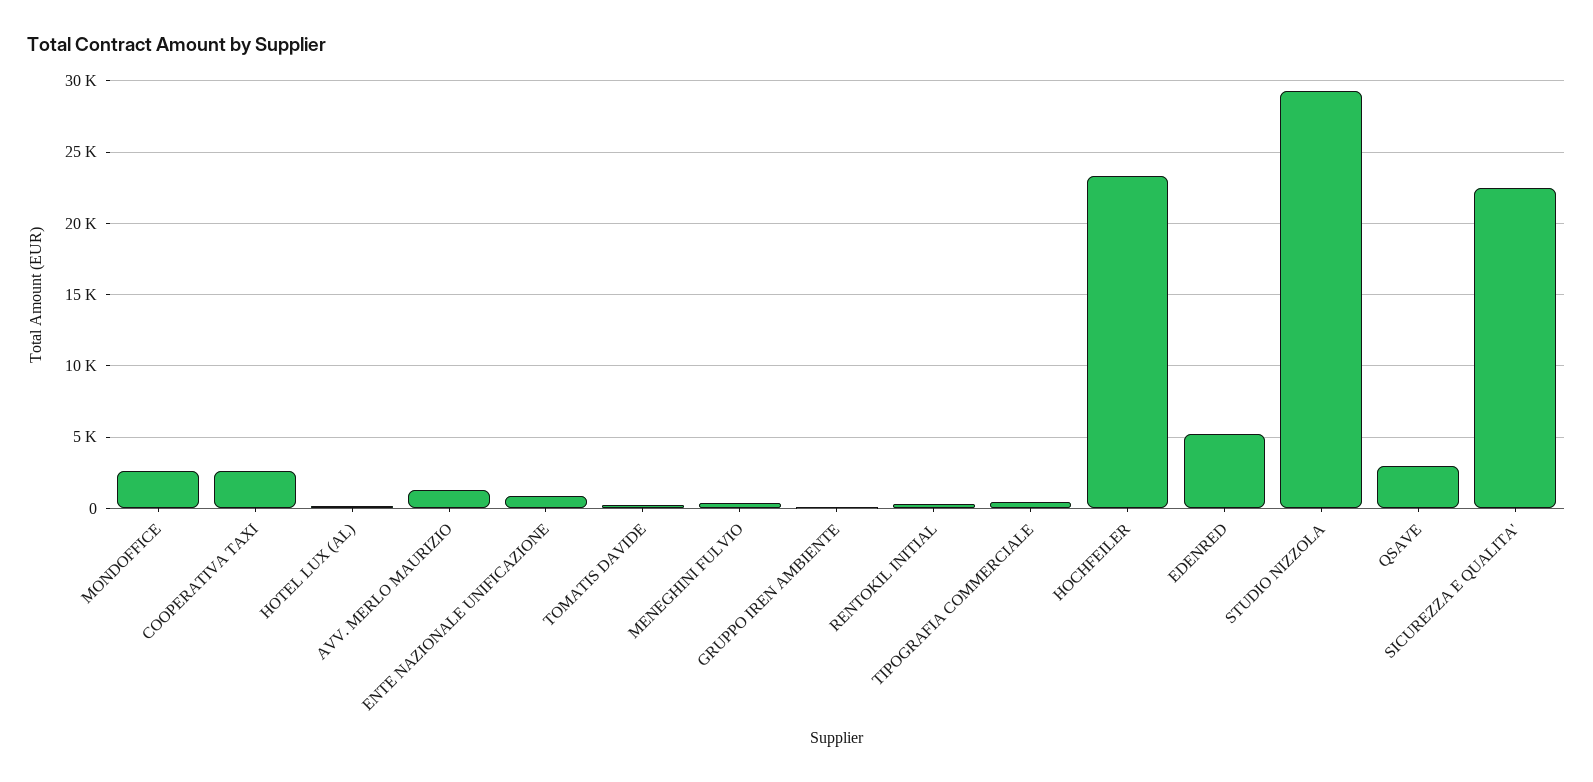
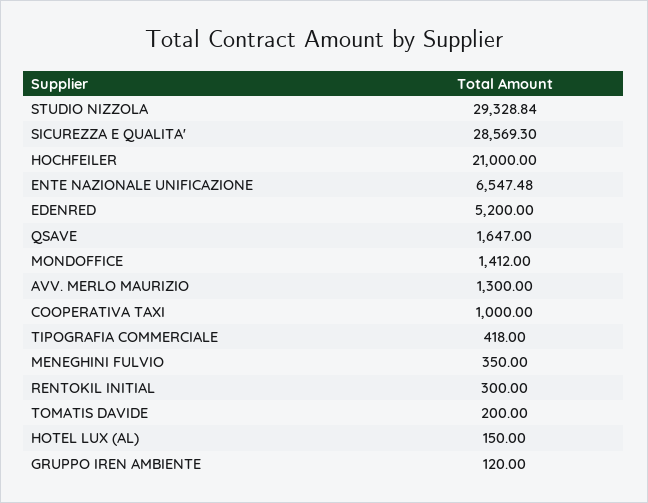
  {
-   "MONDOFFICE": 2500,
+   "MONDOFFICE": 1412,
-   "COOPERATIVA TAXI": 2500,
+   "COOPERATIVA TAXI": 1000,
    "HOTEL LUX (AL)": 150,
    "AVV. MERLO MAURIZIO": 1300,
-   "ENTE NAZIONALE UNIFICAZIONE": 1000,
+   "ENTE NAZIONALE UNIFICAZIONE": 6547.48,
    "TOMATIS DAVIDE": 200,
    "MENEGHINI FULVIO": 350,
    "GRUPPO IREN AMBIENTE": 120,
    "RENTOKIL INITIAL": 300,
    "TIPOGRAFIA COMMERCIALE": 418,
-   "HOCHFEILER": 23500,
+   "HOCHFEILER": 21000,
    "EDENRED": 5200,
    "STUDIO NIZZOLA": 29328.84,
-   "QSAVE": 3000,
+   "QSAVE": 1647,
-   "SICUREZZA E QUALITA'": 22500
+   "SICUREZZA E QUALITA'": 28569.3
  }

